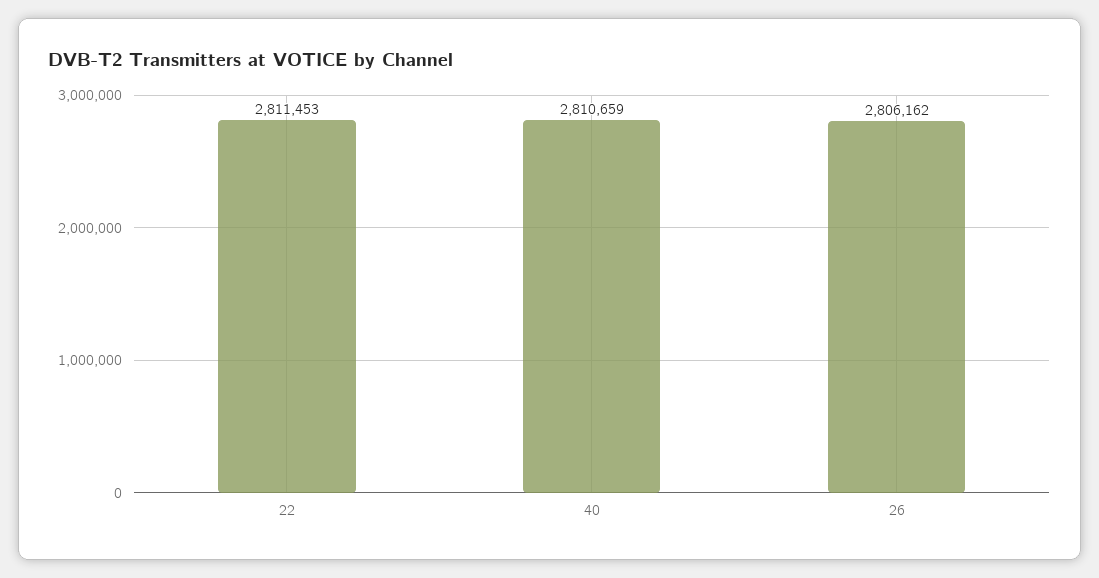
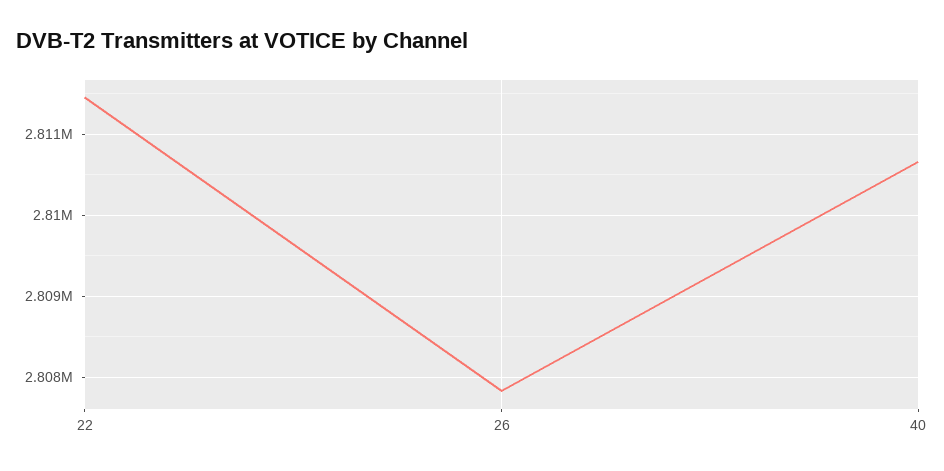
  {
    "22": 2811453,
    "40": 2810659,
-   "26": 2806162
+   "26": 2807800
  }

